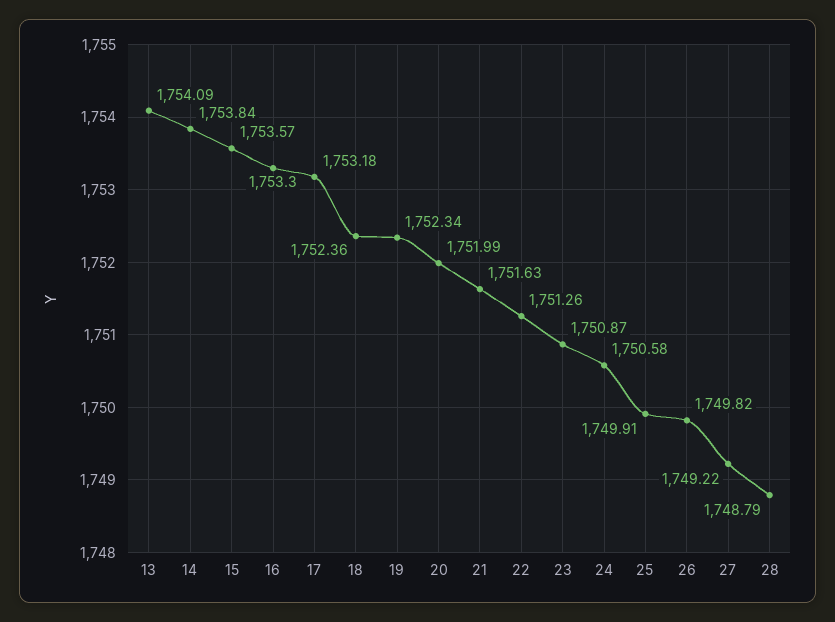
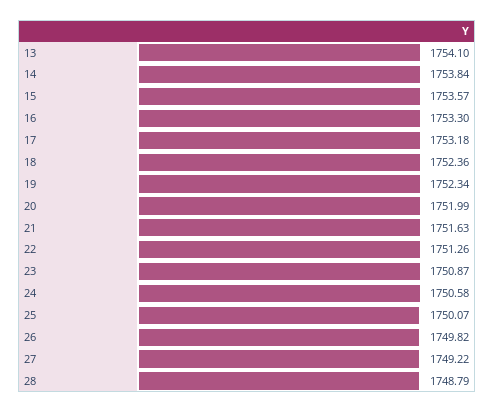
  {
-   "13": 1754.09,
+   "13": 1754.1,
    "14": 1753.84,
    "15": 1753.57,
    "16": 1753.3,
    "17": 1753.18,
    "18": 1752.36,
    "19": 1752.34,
    "20": 1751.99,
    "21": 1751.63,
    "22": 1751.26,
    "23": 1750.87,
    "24": 1750.58,
-   "25": 1749.91,
+   "25": 1750.07,
    "26": 1749.82,
    "27": 1749.22,
    "28": 1748.79
  }

